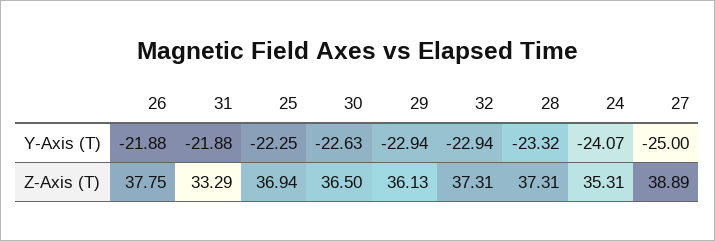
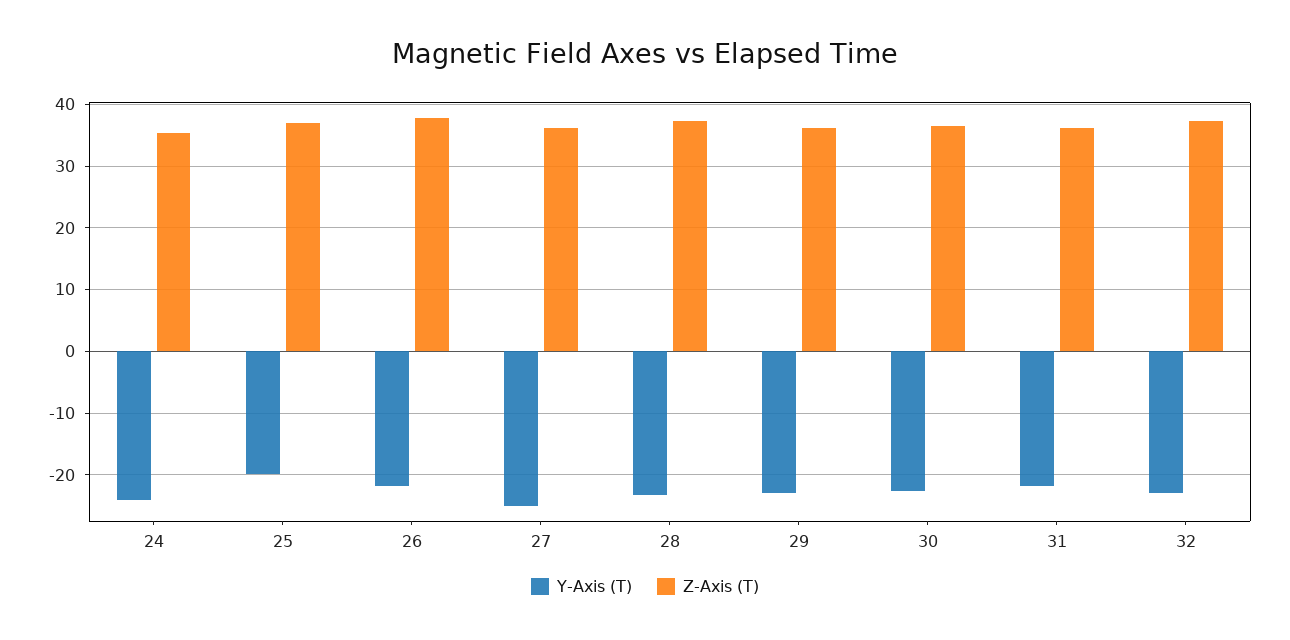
  {
    "Y-Axis (T)": {
      "26": -21.88,
      "31": -21.88,
-     "25": -22.25,
+     "25": -20,
      "30": -22.63,
      "29": -22.94,
      "32": -22.94,
      "28": -23.32,
      "24": -24.07,
      "27": -25
    },
    "Z-Axis (T)": {
      "26": 37.75,
-     "31": 33.29,
+     "31": 36,
      "25": 36.94,
      "30": 36.5,
      "29": 36.13,
      "32": 37.31,
      "28": 37.31,
      "24": 35.31,
-     "27": 38.89
+     "27": 36
    }
  }

